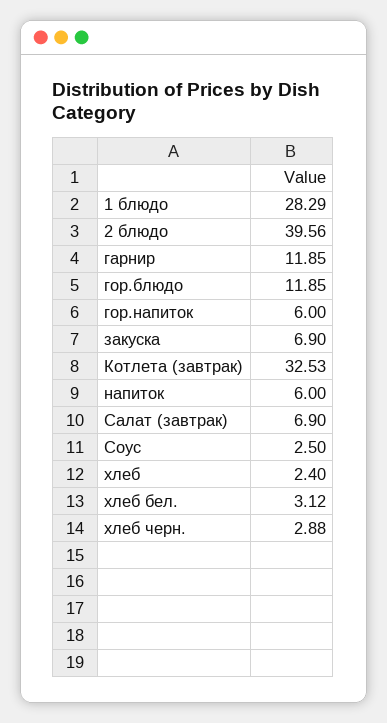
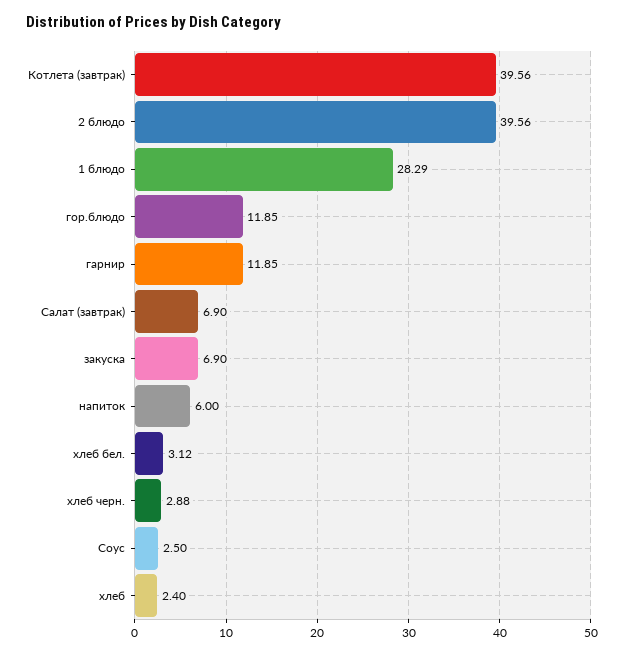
  {
    "1 блюдо": 28.29,
    "2 блюдо": 39.56,
    "гарнир": 11.85,
    "гор.блюдо": 11.85,
-   "гор.напиток": 6,
    "закуска": 6.9,
-   "Котлета (завтрак)": 32.53,
+   "Котлета (завтрак)": 39.56,
    "напиток": 6,
    "Салат (завтрак)": 6.9,
    "Соус": 2.5,
    "хлеб": 2.4,
    "хлеб бел.": 3.12,
    "хлеб черн.": 2.88
  }

